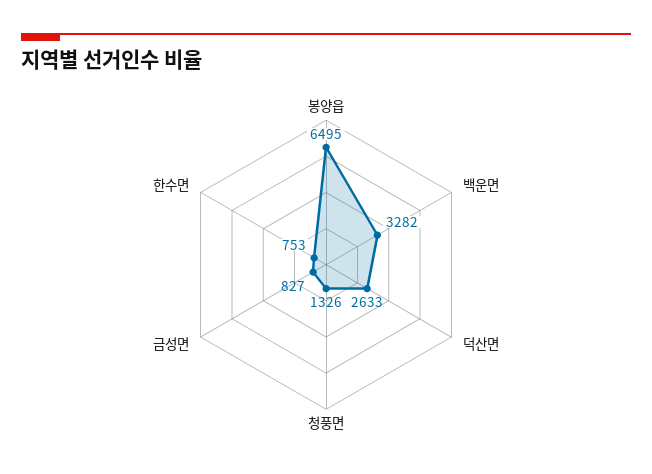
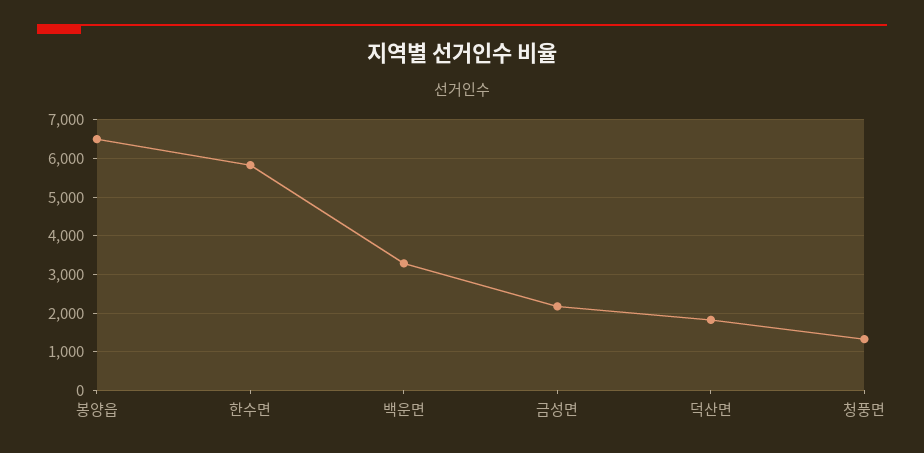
  {
    "봉양읍": 6495,
    "백운면": 3282,
-   "덕산면": 2633,
+   "덕산면": 1800,
    "청풍면": 1326,
-   "금성면": 827,
+   "금성면": 2200,
-   "한수면": 753
+   "한수면": 5800
  }

